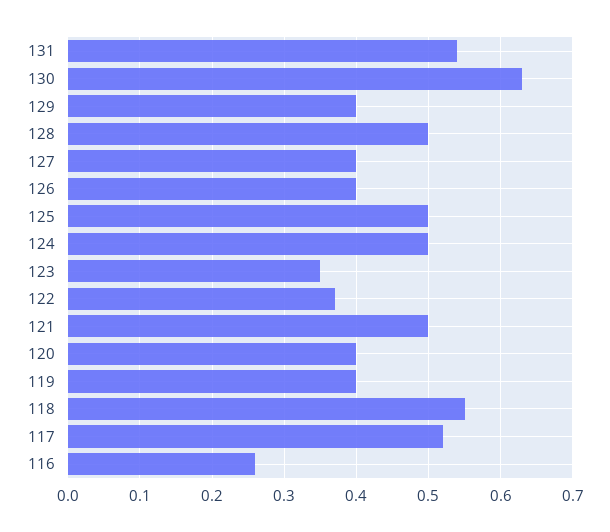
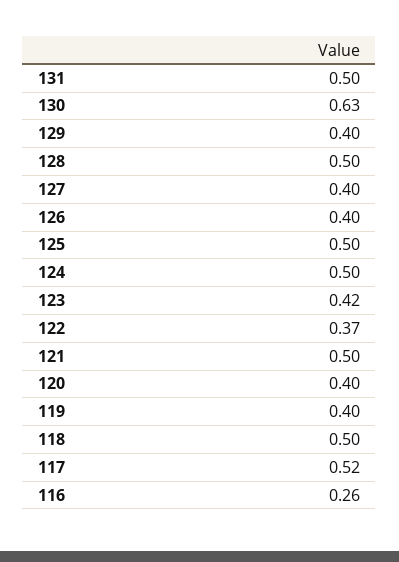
  {
-   "131": 0.54,
+   "131": 0.5,
    "130": 0.63,
    "129": 0.4,
    "128": 0.5,
    "127": 0.4,
    "126": 0.4,
    "125": 0.5,
    "124": 0.5,
-   "123": 0.35,
+   "123": 0.42,
    "122": 0.37,
    "121": 0.5,
    "120": 0.4,
    "119": 0.4,
-   "118": 0.55,
+   "118": 0.5,
    "117": 0.52,
    "116": 0.26
  }

